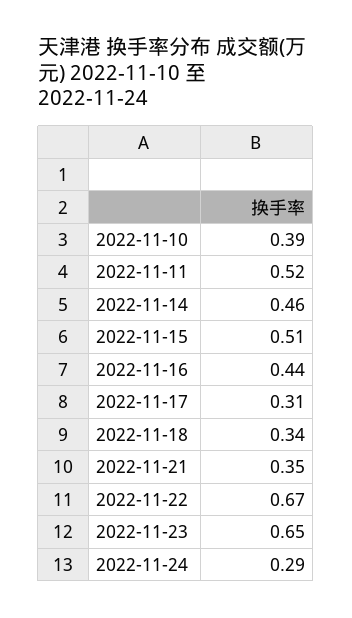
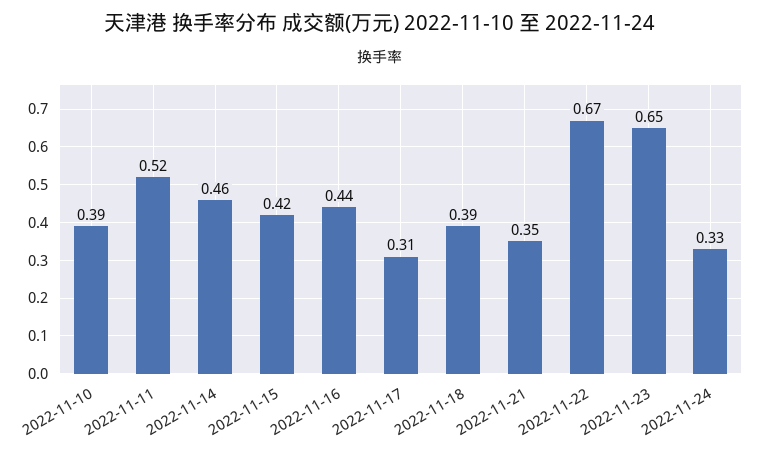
  {
    "2022-11-10": 0.39,
    "2022-11-11": 0.52,
    "2022-11-14": 0.46,
-   "2022-11-15": 0.51,
+   "2022-11-15": 0.42,
    "2022-11-16": 0.44,
    "2022-11-17": 0.31,
-   "2022-11-18": 0.34,
+   "2022-11-18": 0.39,
    "2022-11-21": 0.35,
    "2022-11-22": 0.67,
    "2022-11-23": 0.65,
-   "2022-11-24": 0.29
+   "2022-11-24": 0.33
  }

